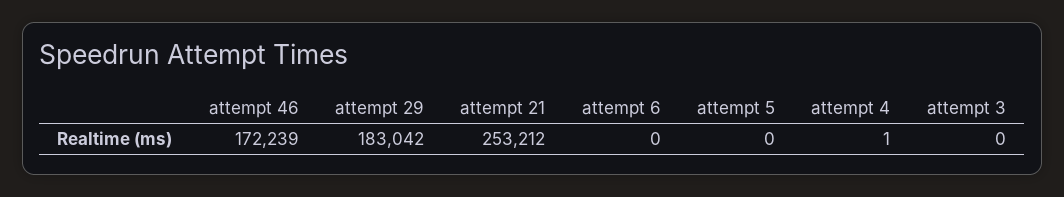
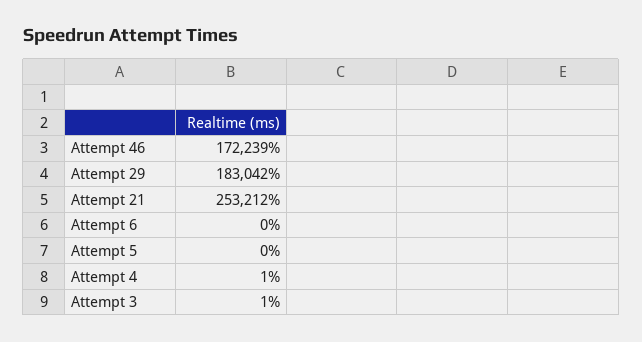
  {
    "attempt 46": 172239,
    "attempt 29": 183042,
    "attempt 21": 253212,
    "attempt 6": 0,
    "attempt 5": 0,
    "attempt 4": 1,
-   "attempt 3": 0
+   "attempt 3": 1
  }

